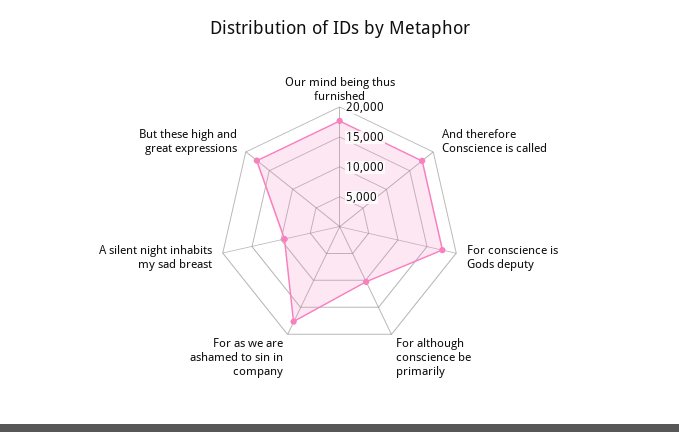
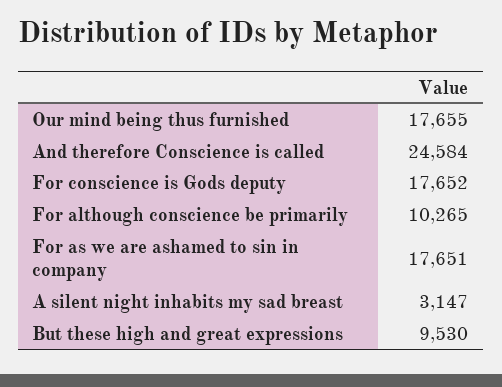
  {
    "Our mind being thus furnished": 17655,
-   "And therefore Conscience is called": 17500,
+   "And therefore Conscience is called": 24584,
    "For conscience is Gods deputy": 17652,
    "For although conscience be primarily": 10265,
    "For as we are ashamed to sin in company": 17651,
-   "A silent night inhabits my sad breast": 10000,
+   "A silent night inhabits my sad breast": 3147,
-   "But these high and great expressions": 17500
+   "But these high and great expressions": 9530
  }

